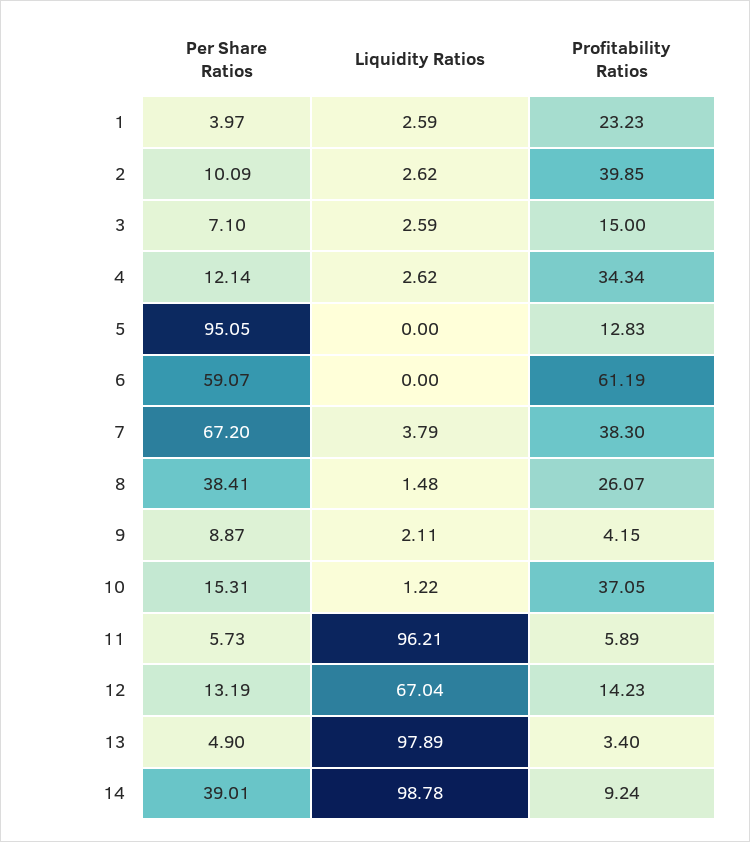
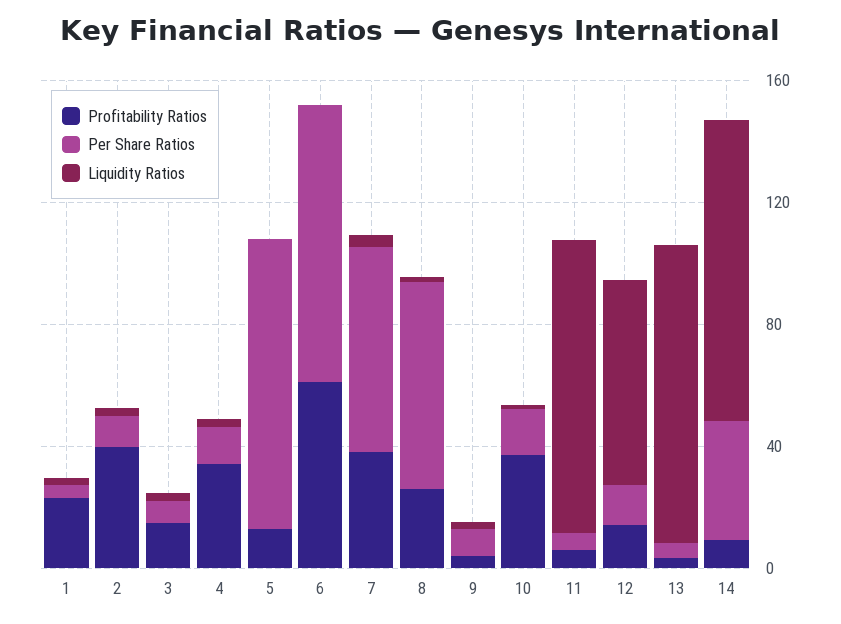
  {
    "Per Share Ratios": {
      "1": 3.97,
      "2": 10.09,
      "3": 7.1,
      "4": 12.14,
      "5": 95.05,
-     "6": 59.07,
+     "6": 90,
      "7": 67.2,
-     "8": 38.41,
+     "8": 70,
      "9": 8.87,
      "10": 15.31,
      "11": 5.73,
      "12": 13.19,
      "13": 4.9,
      "14": 39.01
    },
    "Liquidity Ratios": {
      "1": 2.59,
      "2": 2.62,
      "3": 2.59,
      "4": 2.62,
      "5": 0,
      "6": 0,
      "7": 3.79,
      "8": 1.48,
      "9": 2.11,
      "10": 1.22,
      "11": 96.21,
      "12": 67.04,
      "13": 97.89,
      "14": 98.78
    },
    "Profitability Ratios": {
      "1": 23.23,
      "2": 39.85,
      "3": 15,
      "4": 34.34,
      "5": 12.83,
      "6": 61.19,
      "7": 38.3,
      "8": 26.07,
      "9": 4.15,
      "10": 37.05,
      "11": 5.89,
      "12": 14.23,
      "13": 3.4,
      "14": 9.24
    }
  }

